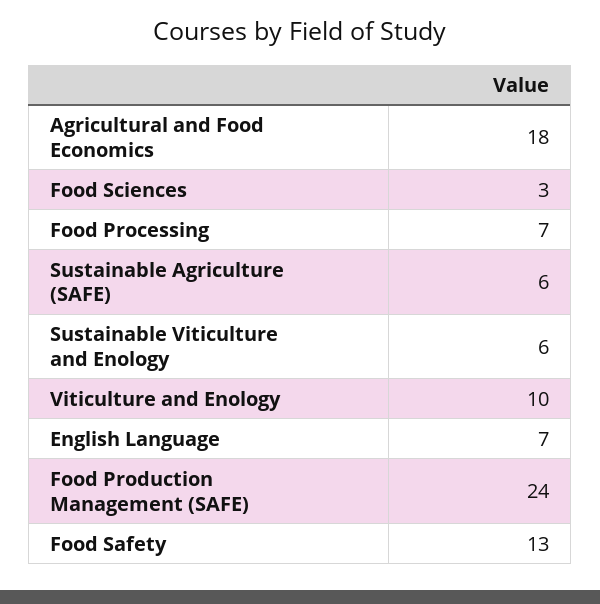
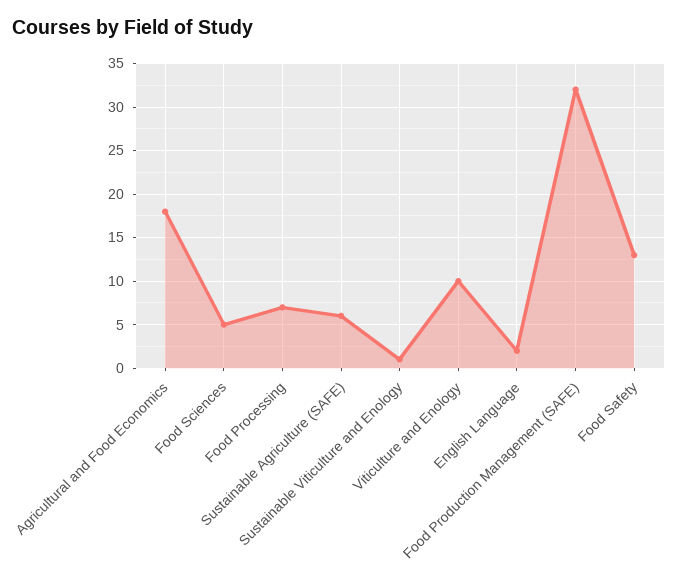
  {
    "Agricultural and Food Economics": 18,
-   "Food Sciences": 3,
+   "Food Sciences": 5,
    "Food Processing": 7,
    "Sustainable Agriculture (SAFE)": 6,
-   "Sustainable Viticulture and Enology": 6,
+   "Sustainable Viticulture and Enology": 1,
    "Viticulture and Enology": 10,
-   "English Language": 7,
+   "English Language": 2,
-   "Food Production Management (SAFE)": 24,
+   "Food Production Management (SAFE)": 32,
    "Food Safety": 13
  }

